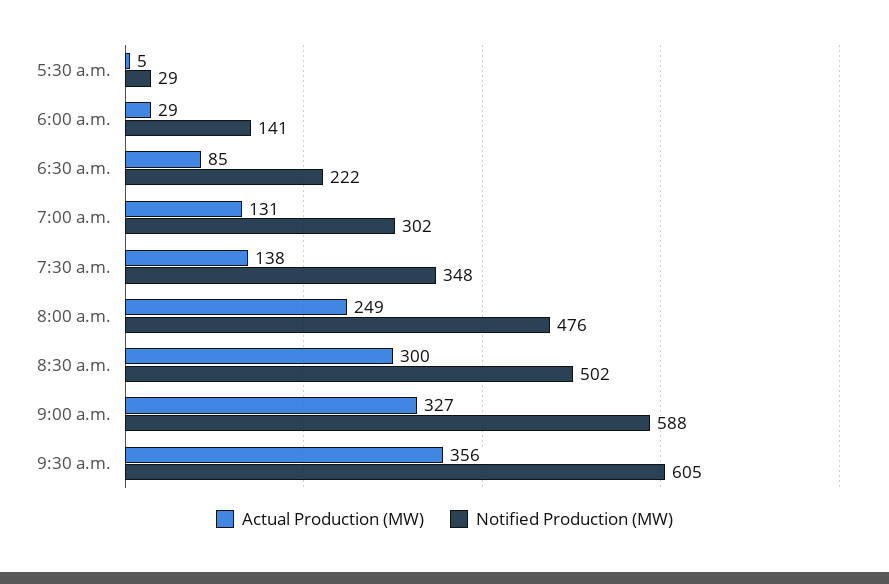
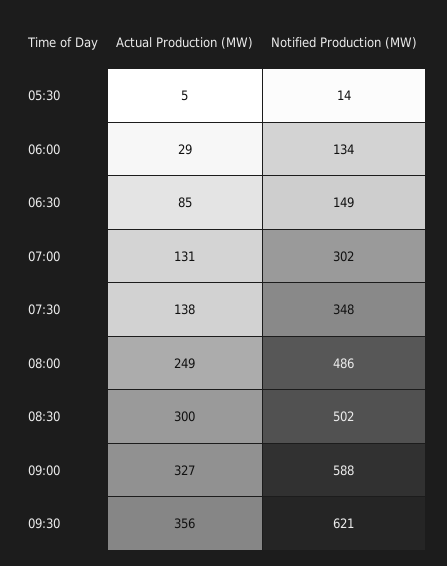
  {
    "Actual Production (MW)": {
      "5:30 a.m.": 5,
      "6:00 a.m.": 29,
      "6:30 a.m.": 85,
      "7:00 a.m.": 131,
      "7:30 a.m.": 138,
      "8:00 a.m.": 249,
      "8:30 a.m.": 300,
      "9:00 a.m.": 327,
      "9:30 a.m.": 356
    },
    "Notified Production (MW)": {
-     "5:30 a.m.": 29,
+     "5:30 a.m.": 14,
-     "6:00 a.m.": 141,
+     "6:00 a.m.": 134,
-     "6:30 a.m.": 222,
+     "6:30 a.m.": 149,
      "7:00 a.m.": 302,
      "7:30 a.m.": 348,
-     "8:00 a.m.": 476,
+     "8:00 a.m.": 486,
      "8:30 a.m.": 502,
      "9:00 a.m.": 588,
-     "9:30 a.m.": 605
+     "9:30 a.m.": 621
    }
  }

